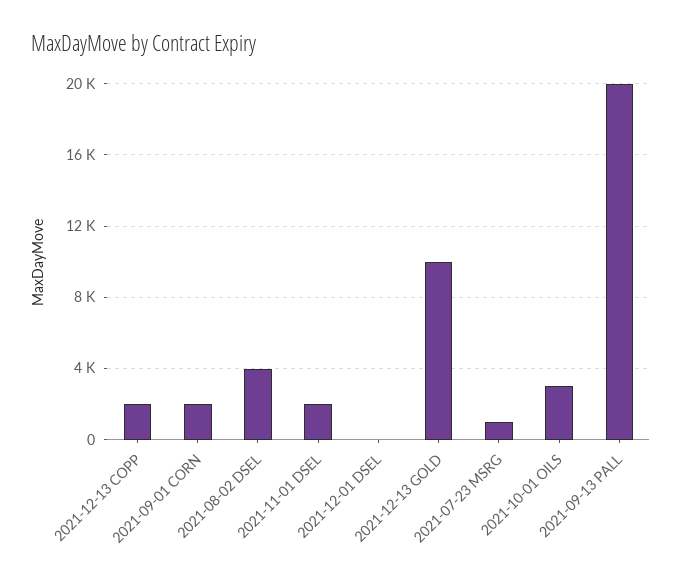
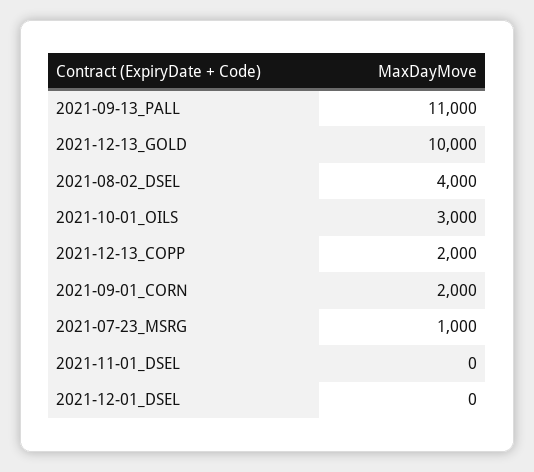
  {
    "2021-12-13 COPP": 2000,
    "2021-09-01 CORN": 2000,
    "2021-08-02 DSEL": 4000,
-   "2021-11-01 DSEL": 2000,
+   "2021-11-01 DSEL": 0,
    "2021-12-01 DSEL": 0,
    "2021-12-13 GOLD": 10000,
    "2021-07-23 MSRG": 1000,
    "2021-10-01 OILS": 3000,
-   "2021-09-13 PALL": 20000
+   "2021-09-13 PALL": 11000
  }

